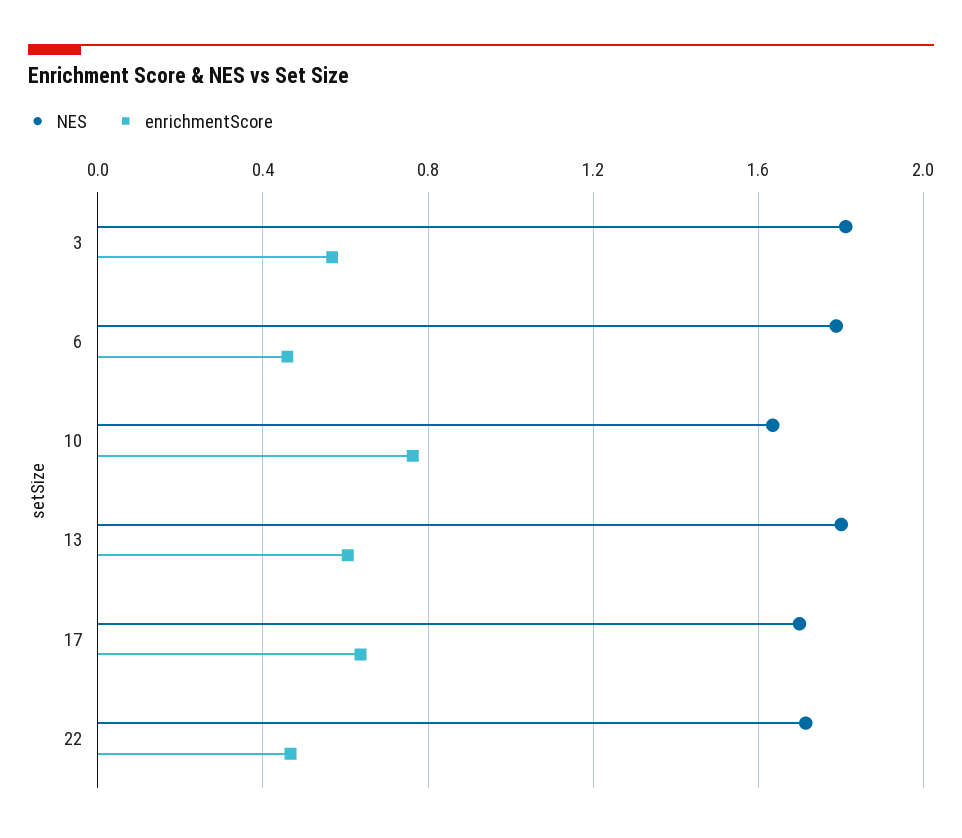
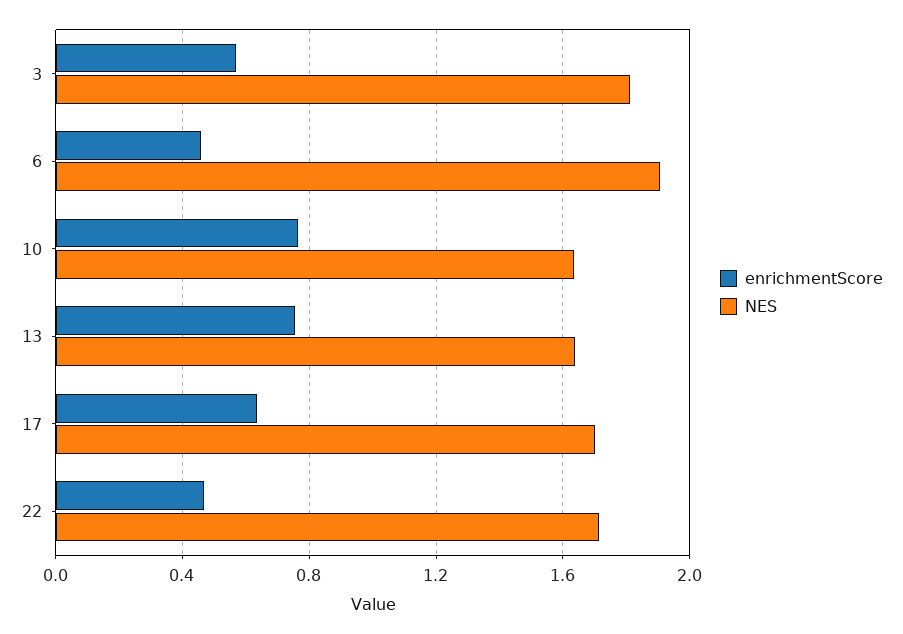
  {
    "NES": {
      "3": 1.8,
-     "6": 1.8,
+     "6": 1.9,
      "10": 1.65,
-     "13": 1.8,
+     "13": 1.65,
      "17": 1.7,
      "22": 1.7
    },
    "enrichmentScore": {
      "3": 0.55,
      "6": 0.45,
      "10": 0.75,
-     "13": 0.6,
+     "13": 0.75,
      "17": 0.65,
      "22": 0.45
    }
  }

